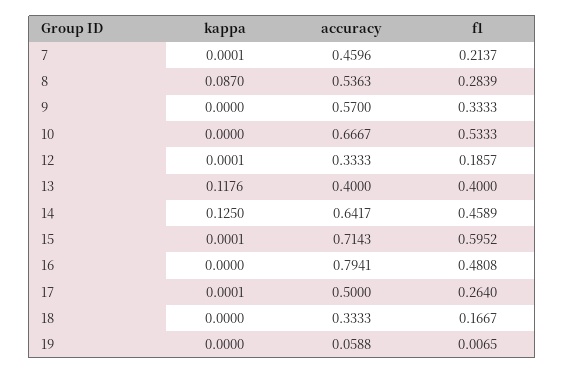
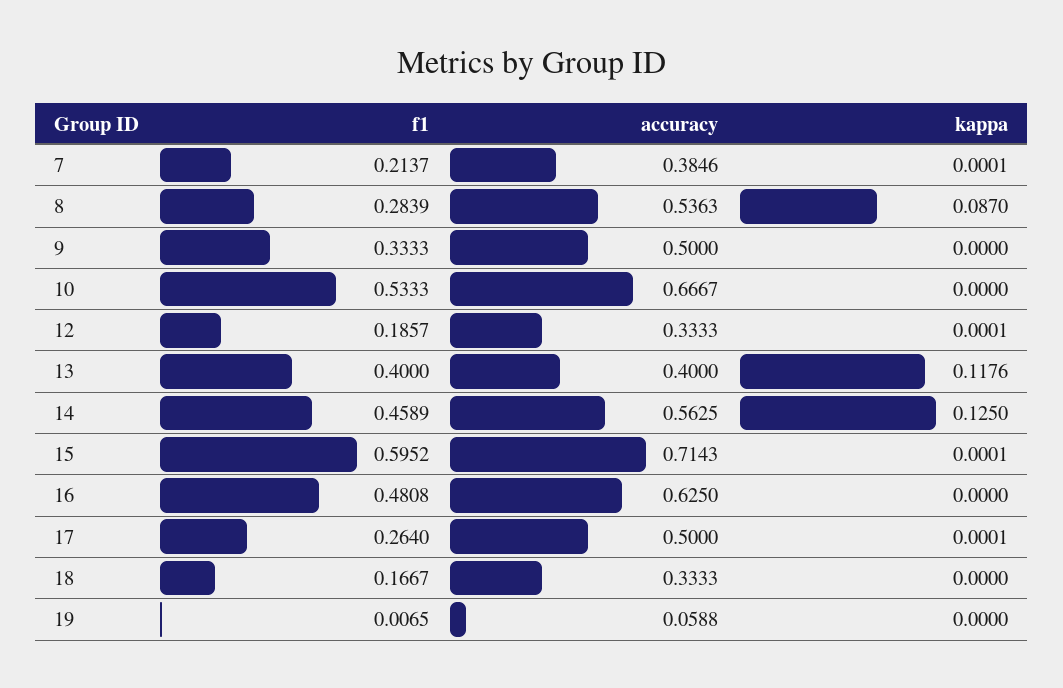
  {
    "kappa": {
      "7": 0.0001,
      "8": 0.087,
      "9": 0,
      "10": 0,
      "12": 0.0001,
      "13": 0.1176,
      "14": 0.125,
      "15": 0.0001,
      "16": 0,
      "17": 0.0001,
      "18": 0,
      "19": 0
    },
    "accuracy": {
-     "7": 0.4596,
+     "7": 0.3846,
      "8": 0.5363,
-     "9": 0.57,
+     "9": 0.5,
      "10": 0.6667,
      "12": 0.3333,
      "13": 0.4,
-     "14": 0.6417,
+     "14": 0.5625,
      "15": 0.7143,
-     "16": 0.7941,
+     "16": 0.625,
      "17": 0.5,
      "18": 0.3333,
      "19": 0.0588
    },
    "f1": {
      "7": 0.2137,
      "8": 0.2839,
      "9": 0.3333,
      "10": 0.5333,
      "12": 0.1857,
      "13": 0.4,
      "14": 0.4589,
      "15": 0.5952,
      "16": 0.4808,
      "17": 0.264,
      "18": 0.1667,
      "19": 0.0065
    }
  }

